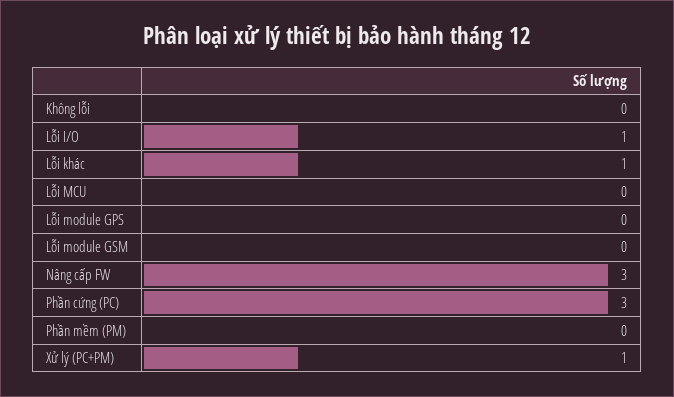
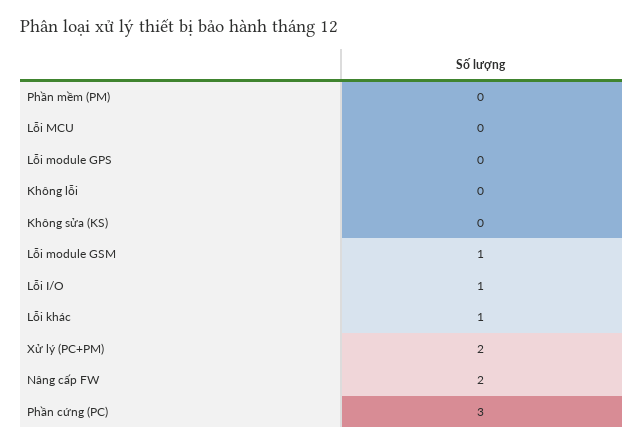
  {
    "Không lỗi": 0,
    "Lỗi I/O": 1,
    "Lỗi khác": 1,
    "Lỗi MCU": 0,
    "Lỗi module GPS": 0,
-   "Lỗi module GSM": 0,
+   "Lỗi module GSM": 1,
-   "Nâng cấp FW": 3,
+   "Nâng cấp FW": 2,
    "Phần cứng (PC)": 3,
    "Phần mềm (PM)": 0,
-   "Xử lý (PC+PM)": 1
+   "Xử lý (PC+PM)": 2,
+   "Không sửa (KS)": 0
  }

